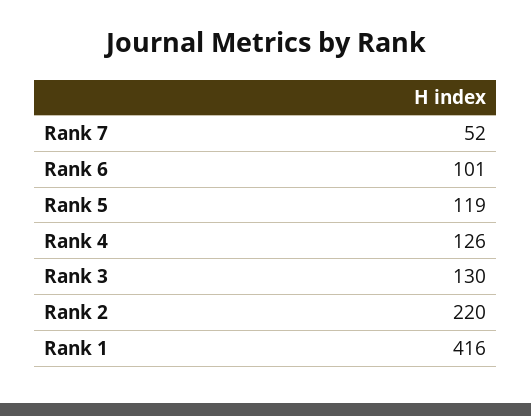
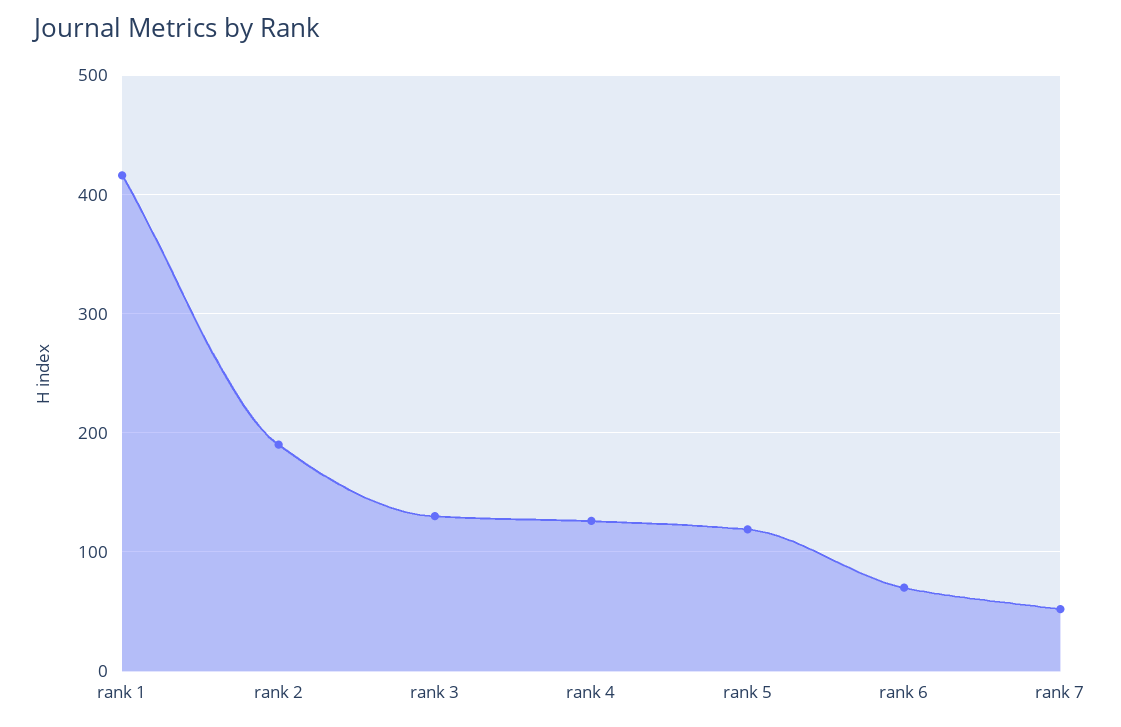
  {
    "Rank 7": 52,
-   "Rank 6": 101,
+   "Rank 6": 70,
    "Rank 5": 119,
    "Rank 4": 126,
    "Rank 3": 130,
-   "Rank 2": 220,
+   "Rank 2": 190,
    "Rank 1": 416
  }

